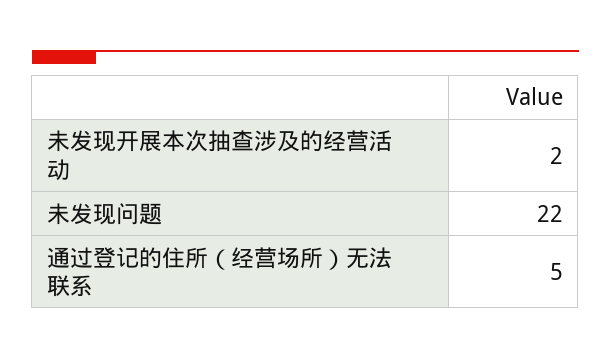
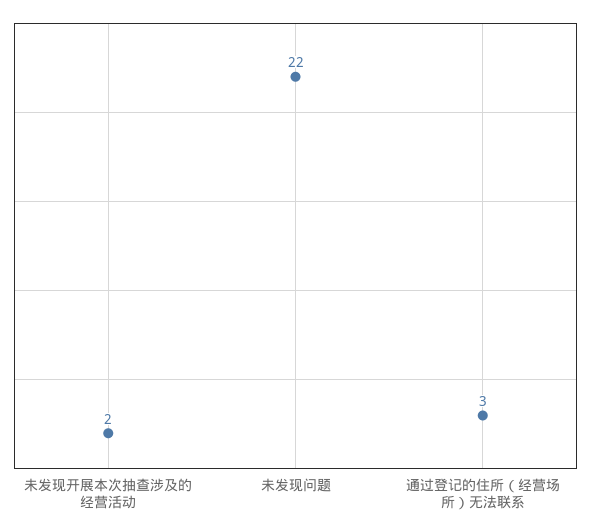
  {
    "未发现开展本次抽查涉及的经营活动": 2,
    "未发现问题": 22,
-   "通过登记的住所（经营场所）无法联系": 5
+   "通过登记的住所（经营场所）无法联系": 3
  }

